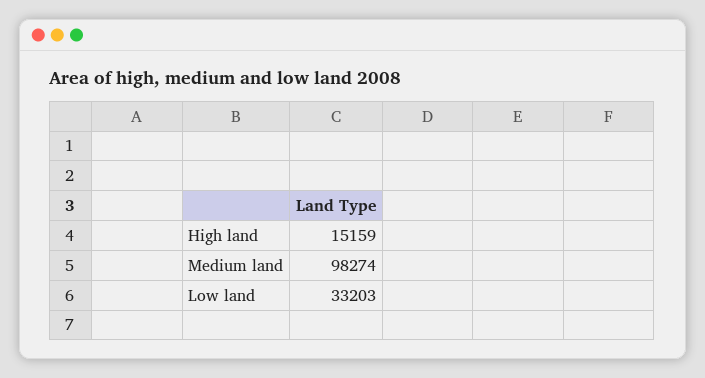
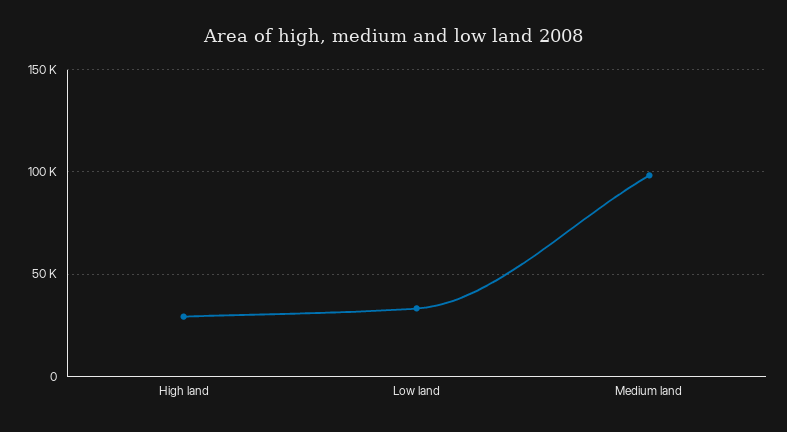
  {
-   "High land": 15159,
+   "High land": 30000,
    "Medium land": 98274,
    "Low land": 33203
  }

